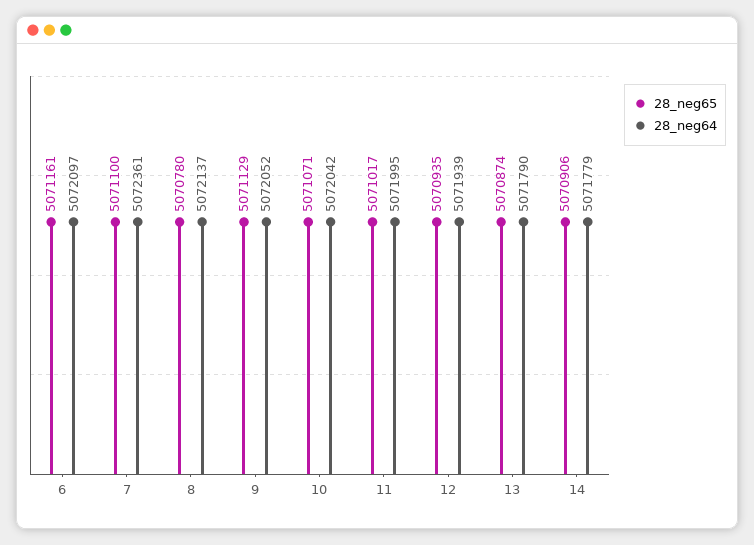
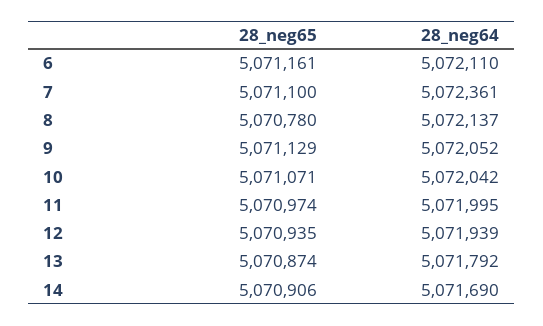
  {
    "28_neg65": {
      "6": 5071161,
      "7": 5071100,
      "8": 5070780,
      "9": 5071129,
      "10": 5071071,
-     "11": 5071017,
+     "11": 5070974,
      "12": 5070935,
      "13": 5070874,
      "14": 5070906
    },
    "28_neg64": {
-     "6": 5072097,
+     "6": 5072110,
      "7": 5072361,
      "8": 5072137,
      "9": 5072052,
      "10": 5072042,
      "11": 5071995,
      "12": 5071939,
-     "13": 5071790,
+     "13": 5071792,
-     "14": 5071779
+     "14": 5071690
    }
  }

